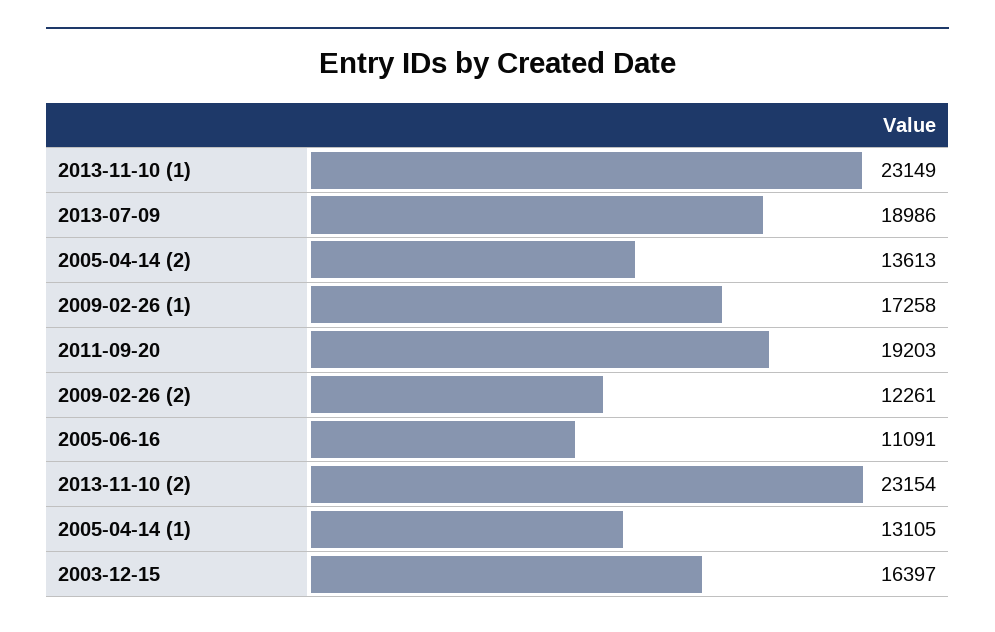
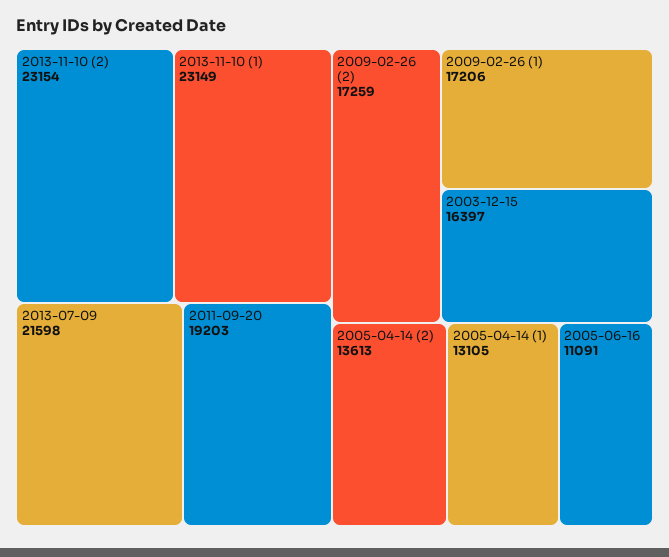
  {
    "2013-11-10 (1)": 23149,
-   "2013-07-09": 18986,
+   "2013-07-09": 21598,
    "2005-04-14 (2)": 13613,
-   "2009-02-26 (1)": 17258,
+   "2009-02-26 (1)": 17206,
    "2011-09-20": 19203,
-   "2009-02-26 (2)": 12261,
+   "2009-02-26 (2)": 17259,
    "2005-06-16": 11091,
    "2013-11-10 (2)": 23154,
    "2005-04-14 (1)": 13105,
    "2003-12-15": 16397
  }

